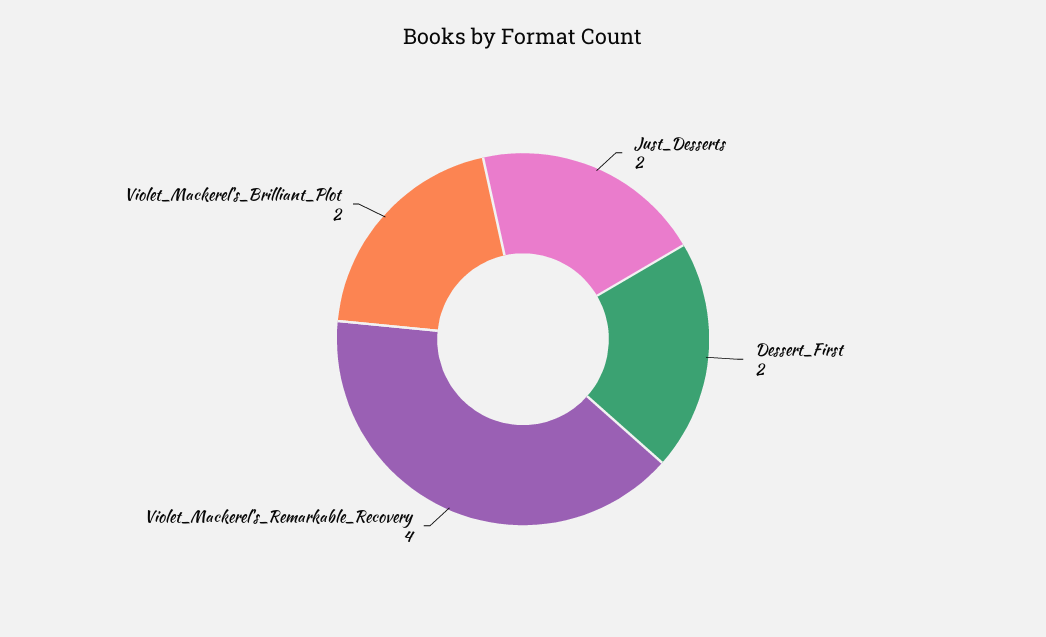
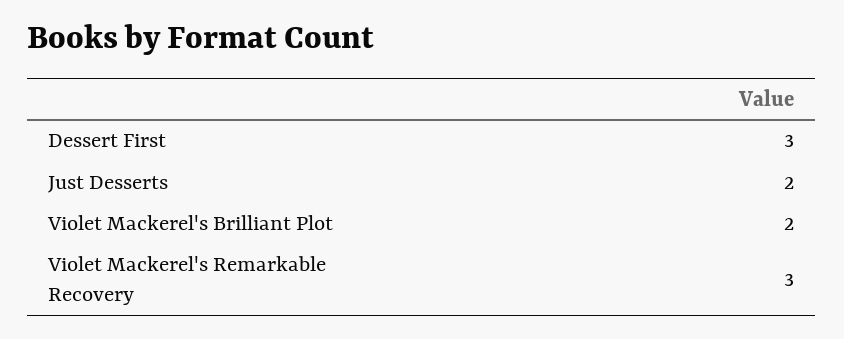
  {
    "Just_Desserts": 2,
-   "Dessert_First": 2,
+   "Dessert_First": 3,
-   "Violet_Mackerel's_Remarkable_Recovery": 4,
+   "Violet_Mackerel's_Remarkable_Recovery": 3,
    "Violet_Mackerel's_Brilliant_Plot": 2
  }

